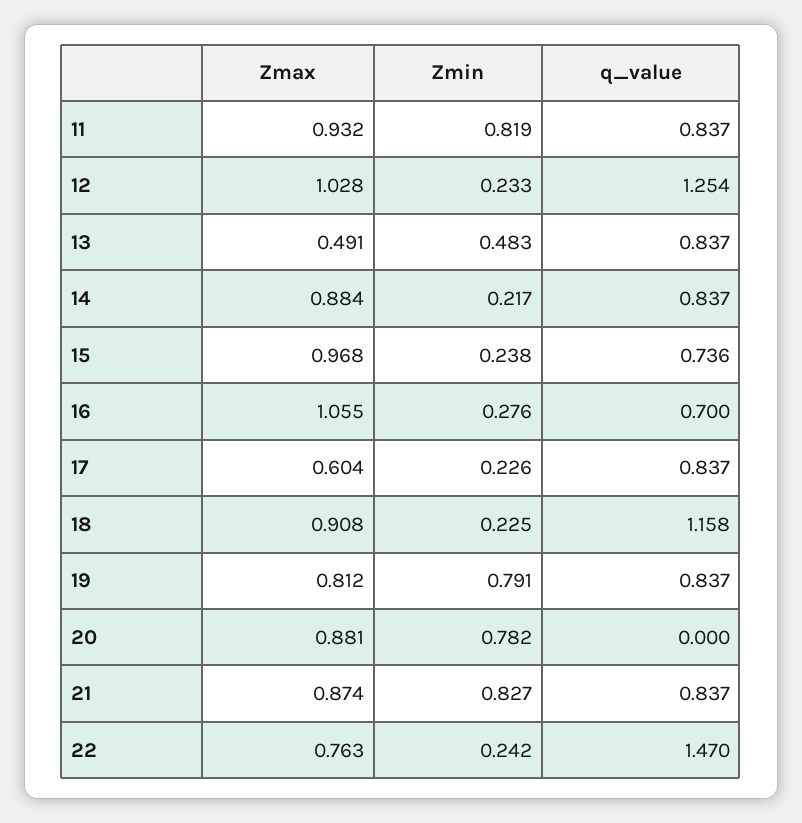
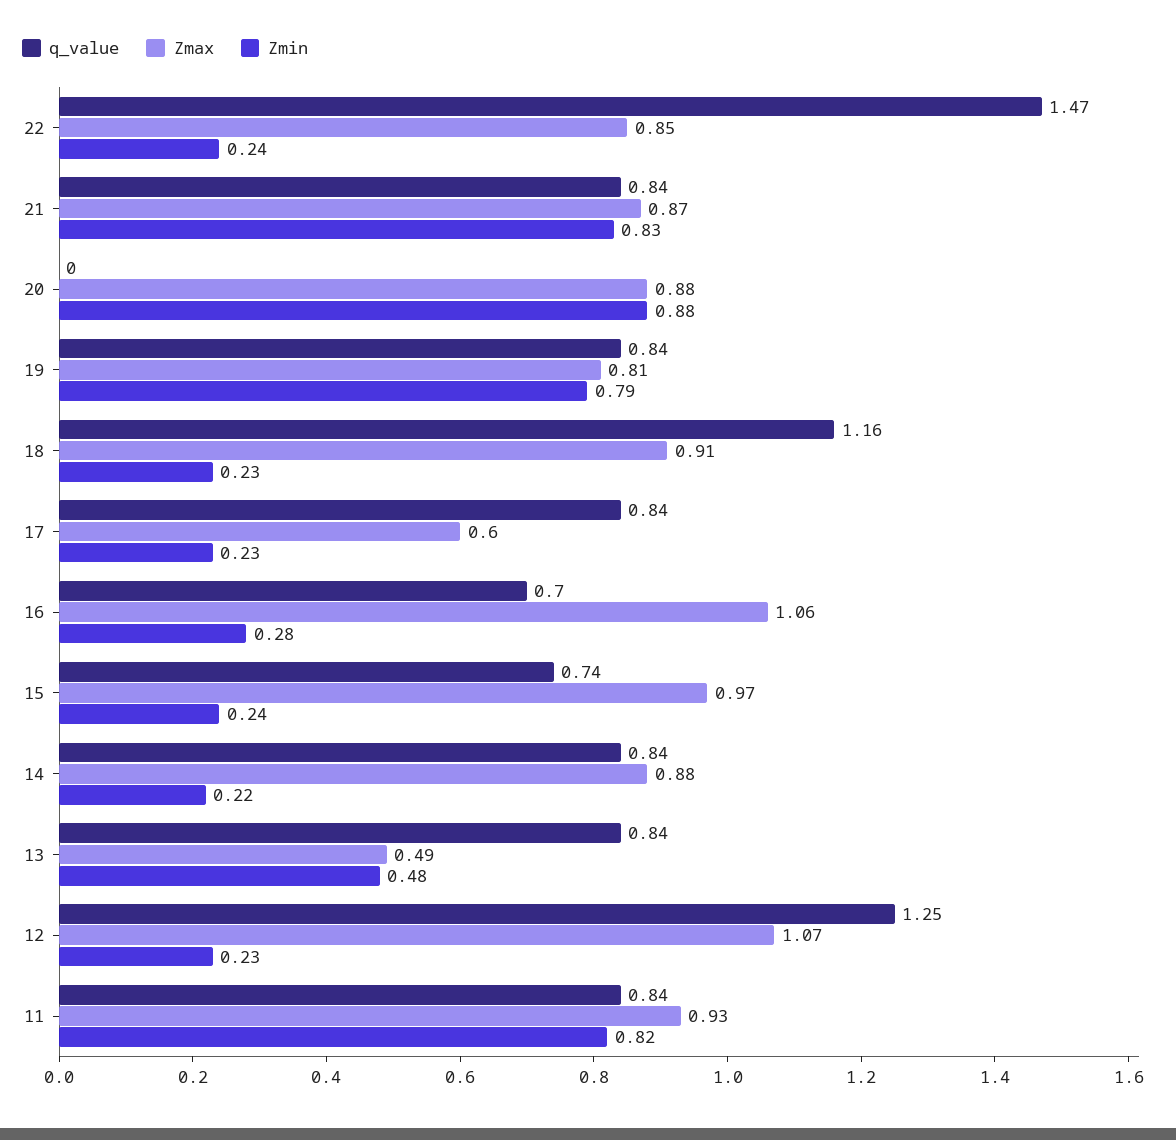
  {
    "Zmax": {
      "11": 0.932,
-     "12": 1.028,
+     "12": 1.07,
      "13": 0.491,
      "14": 0.884,
      "15": 0.968,
      "16": 1.055,
      "17": 0.604,
      "18": 0.908,
      "19": 0.812,
      "20": 0.881,
      "21": 0.874,
-     "22": 0.763
+     "22": 0.85
    },
    "Zmin": {
      "11": 0.819,
      "12": 0.233,
      "13": 0.483,
      "14": 0.217,
      "15": 0.238,
      "16": 0.276,
      "17": 0.226,
      "18": 0.225,
      "19": 0.791,
-     "20": 0.782,
+     "20": 0.88,
      "21": 0.827,
      "22": 0.242
    },
    "q_value": {
      "11": 0.837,
      "12": 1.254,
      "13": 0.837,
      "14": 0.837,
      "15": 0.736,
      "16": 0.7,
      "17": 0.837,
      "18": 1.158,
      "19": 0.837,
      "20": 0,
      "21": 0.837,
      "22": 1.47
    }
  }

